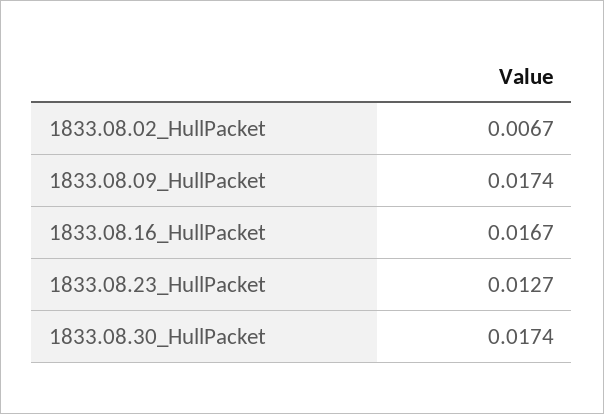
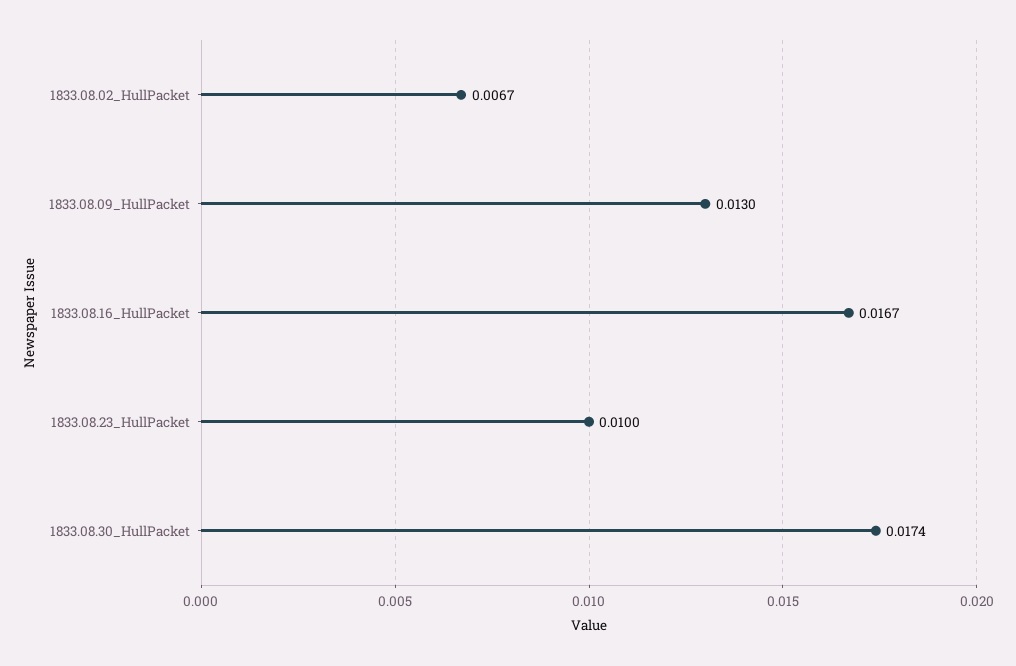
  {
    "1833.08.02_HullPacket": 0.0067,
-   "1833.08.09_HullPacket": 0.0174,
+   "1833.08.09_HullPacket": 0.013,
    "1833.08.16_HullPacket": 0.0167,
-   "1833.08.23_HullPacket": 0.0127,
+   "1833.08.23_HullPacket": 0.01,
    "1833.08.30_HullPacket": 0.0174
  }

